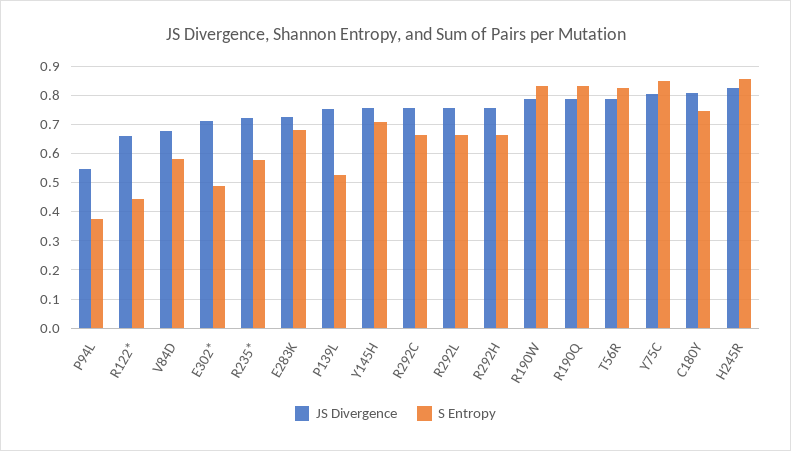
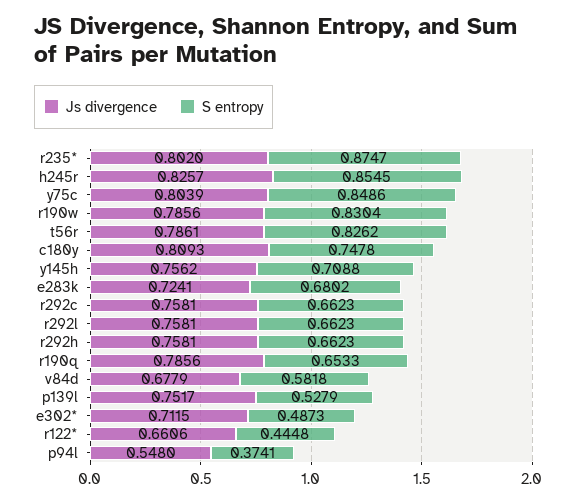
  {
    "JS Divergence": {
      "P94L": 0.548,
      "R122*": 0.6606,
      "V84D": 0.6779,
      "E302*": 0.7115,
-     "R235*": 0.725,
+     "R235*": 0.802,
      "E283K": 0.7241,
      "P139L": 0.7517,
      "Y145H": 0.7562,
      "R292C": 0.7581,
      "R292L": 0.7581,
      "R292H": 0.7581,
      "R190W": 0.7856,
      "R190Q": 0.7856,
      "T56R": 0.7861,
      "Y75C": 0.8039,
      "C180Y": 0.8093,
      "H245R": 0.8257
    },
    "S Entropy": {
      "P94L": 0.3741,
      "R122*": 0.4448,
      "V84D": 0.5818,
      "E302*": 0.4873,
-     "R235*": 0.575,
+     "R235*": 0.8747,
      "E283K": 0.6802,
      "P139L": 0.5279,
      "Y145H": 0.7088,
      "R292C": 0.6623,
      "R292L": 0.6623,
      "R292H": 0.6623,
      "R190W": 0.8304,
-     "R190Q": 0.825,
+     "R190Q": 0.6533,
      "T56R": 0.8262,
      "Y75C": 0.8486,
      "C180Y": 0.7478,
      "H245R": 0.8545
    }
  }

